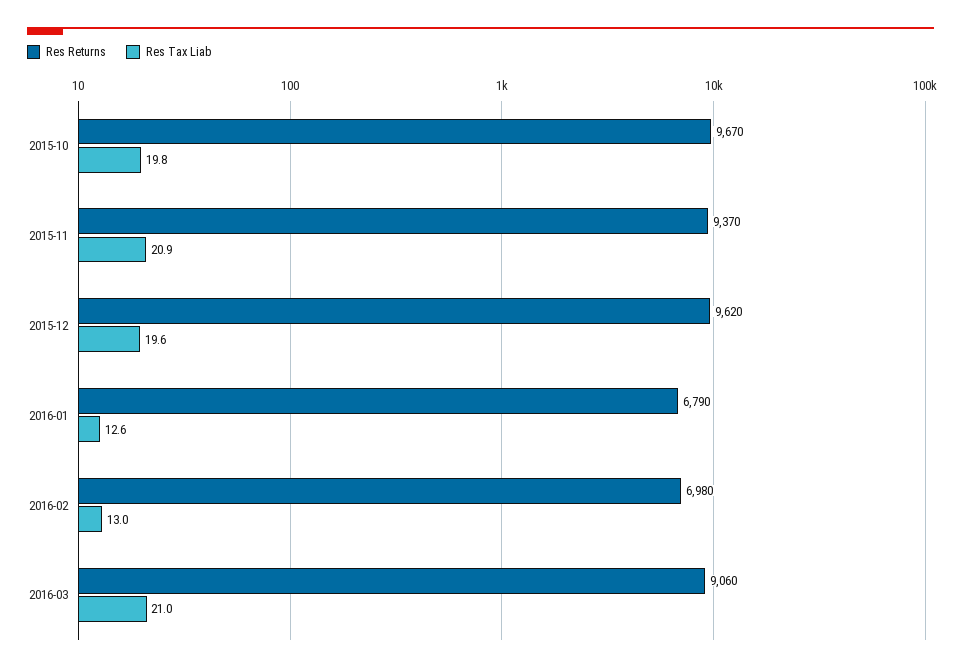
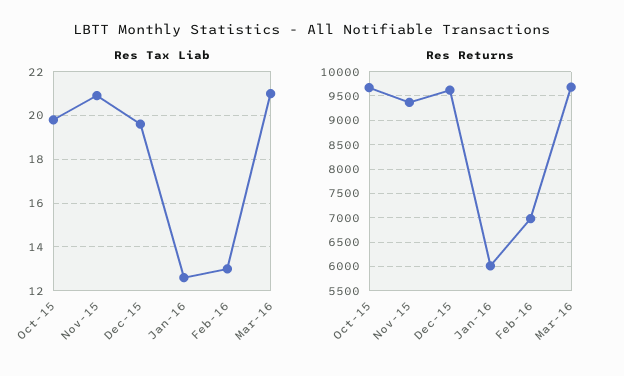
  {
    "Res Returns": {
      "2015-10": 9670,
      "2015-11": 9370,
      "2015-12": 9620,
-     "2016-01": 6790,
+     "2016-01": 6000,
      "2016-02": 6980,
-     "2016-03": 9060
+     "2016-03": 9750
    },
    "Res Tax Liab": {
      "2015-10": 19.8,
      "2015-11": 20.9,
      "2015-12": 19.6,
      "2016-01": 12.6,
      "2016-02": 13,
      "2016-03": 21
    }
  }

